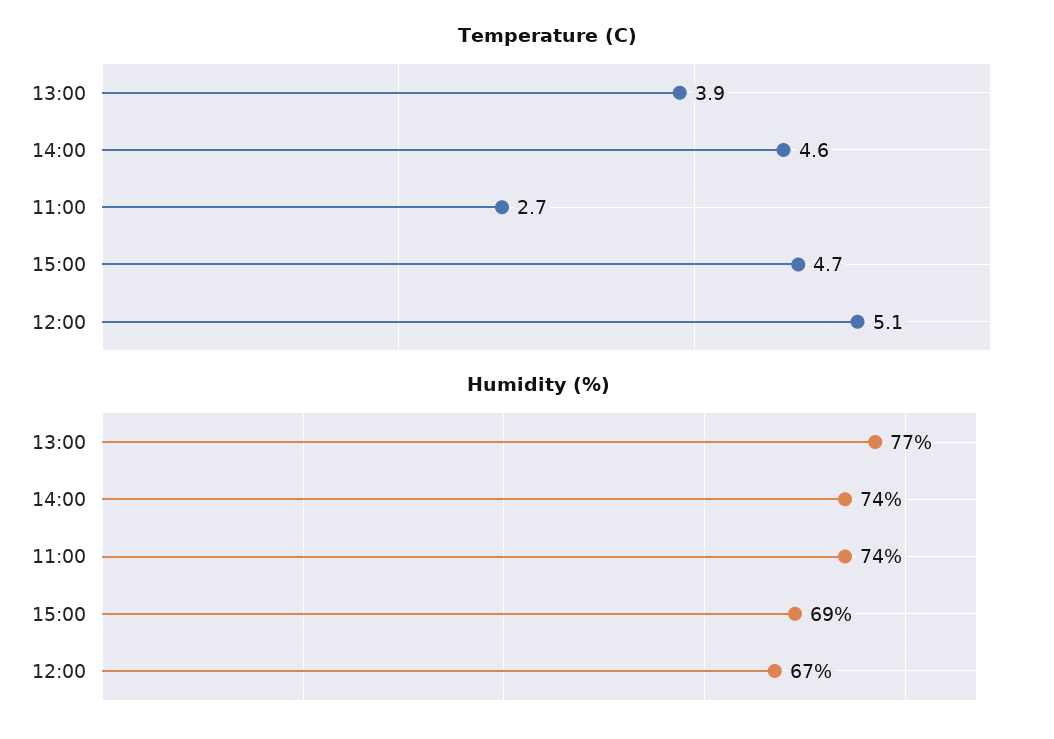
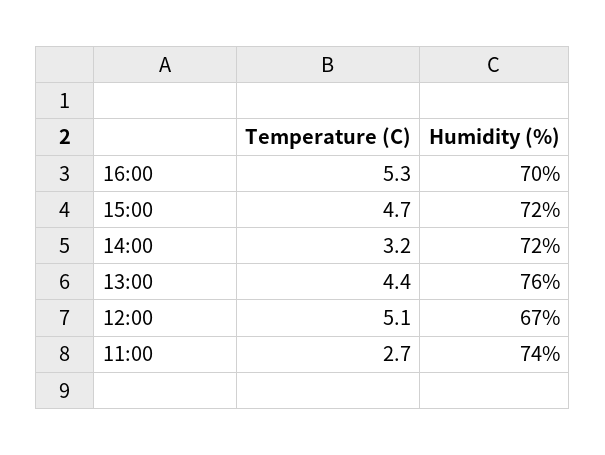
  {
    "Temperature (C)": {
-     "13:00": 3.9,
+     "13:00": 4.4,
-     "14:00": 4.6,
+     "14:00": 3.2,
      "11:00": 2.7,
      "15:00": 4.7,
-     "12:00": 5.1
+     "12:00": 5.1,
+     "16:00": 5.3
    },
    "Humidity (%)": {
-     "13:00": 77,
+     "13:00": 76,
-     "14:00": 74,
+     "14:00": 72,
      "11:00": 74,
-     "15:00": 69,
+     "15:00": 72,
-     "12:00": 67
+     "12:00": 67,
+     "16:00": 70
    }
  }

